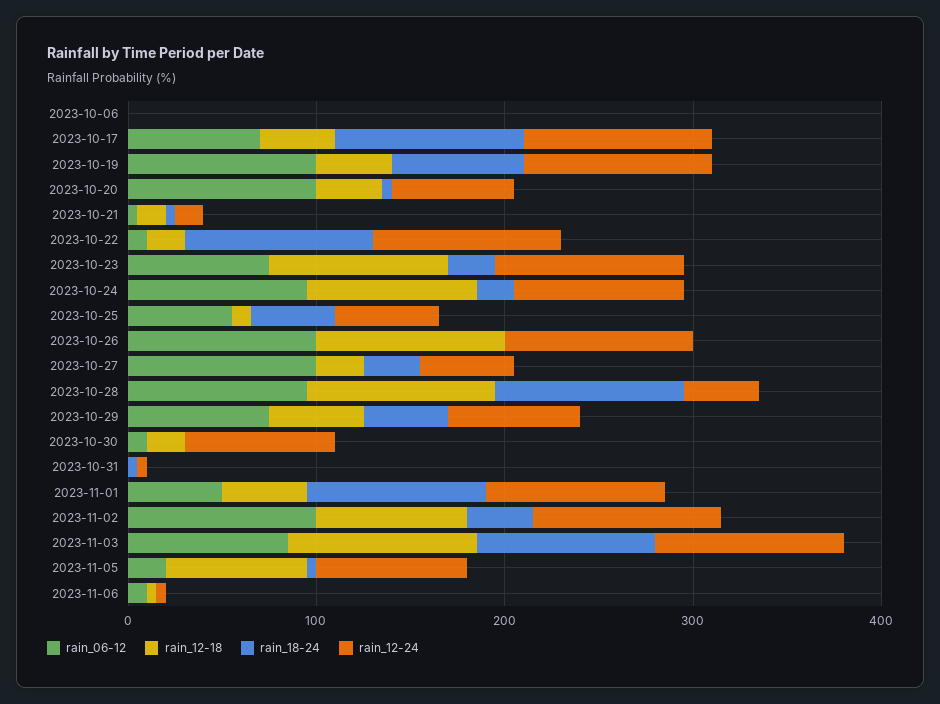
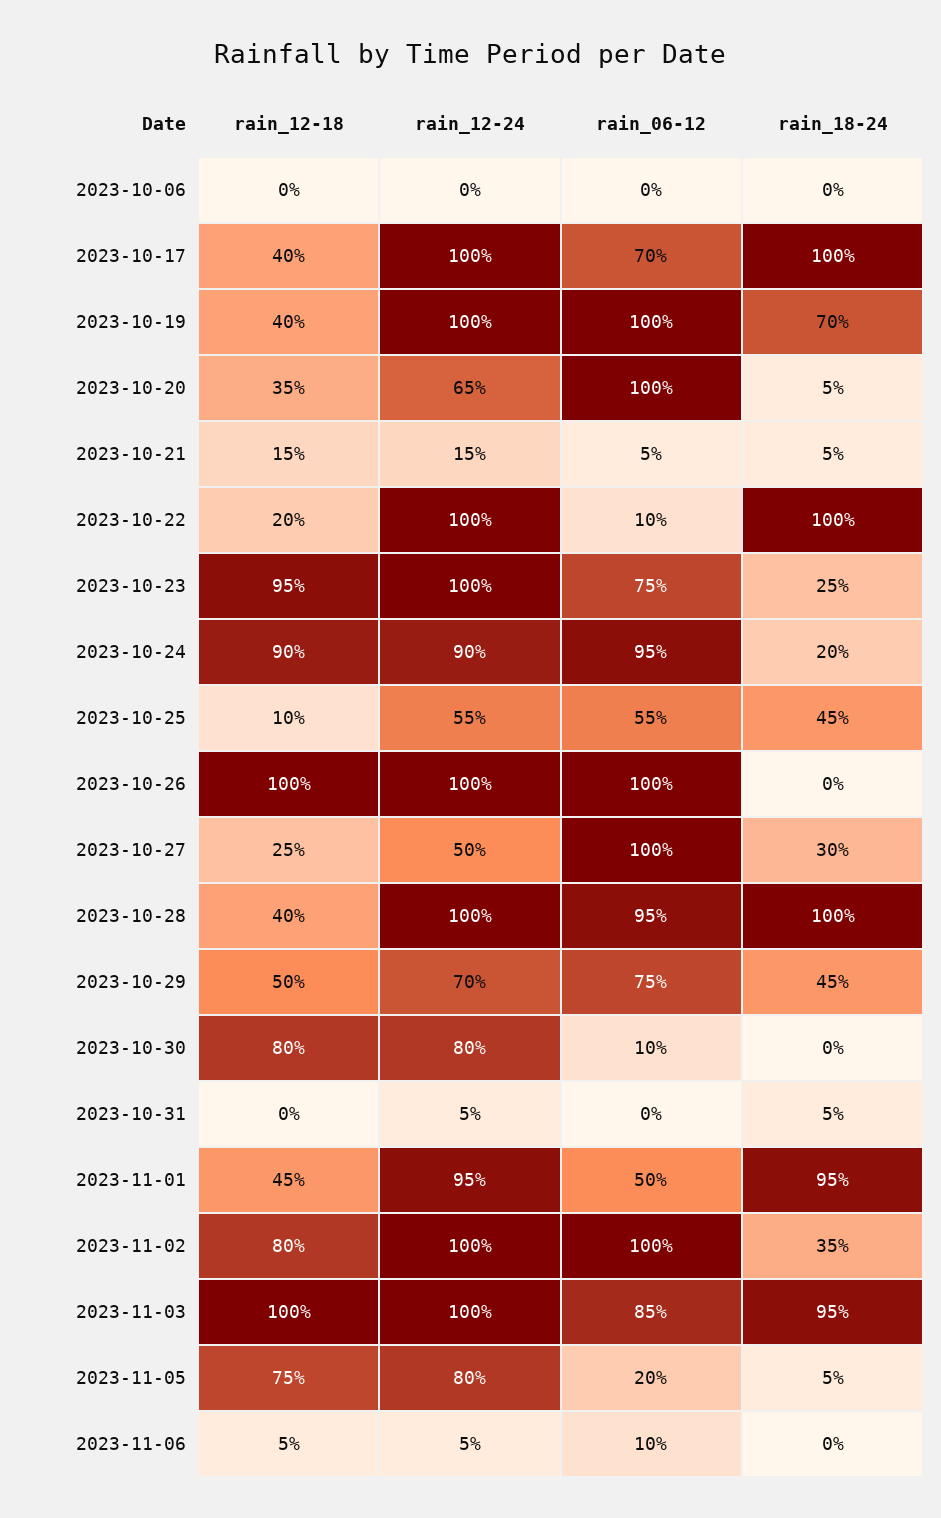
  {
    "rain_06-12": {
      "2023-10-06": 0,
      "2023-10-17": 70,
      "2023-10-19": 100,
      "2023-10-20": 100,
      "2023-10-21": 5,
      "2023-10-22": 10,
      "2023-10-23": 75,
      "2023-10-24": 95,
      "2023-10-25": 55,
      "2023-10-26": 100,
      "2023-10-27": 100,
      "2023-10-28": 95,
      "2023-10-29": 75,
      "2023-10-30": 10,
      "2023-10-31": 0,
      "2023-11-01": 50,
      "2023-11-02": 100,
      "2023-11-03": 85,
      "2023-11-05": 20,
      "2023-11-06": 10
    },
    "rain_12-18": {
      "2023-10-06": 0,
      "2023-10-17": 40,
      "2023-10-19": 40,
      "2023-10-20": 35,
      "2023-10-21": 15,
      "2023-10-22": 20,
      "2023-10-23": 95,
      "2023-10-24": 90,
      "2023-10-25": 10,
      "2023-10-26": 100,
      "2023-10-27": 25,
-     "2023-10-28": 100,
+     "2023-10-28": 40,
      "2023-10-29": 50,
-     "2023-10-30": 20,
+     "2023-10-30": 80,
      "2023-10-31": 0,
      "2023-11-01": 45,
      "2023-11-02": 80,
      "2023-11-03": 100,
      "2023-11-05": 75,
      "2023-11-06": 5
    },
    "rain_18-24": {
      "2023-10-06": 0,
      "2023-10-17": 100,
      "2023-10-19": 70,
      "2023-10-20": 5,
      "2023-10-21": 5,
      "2023-10-22": 100,
      "2023-10-23": 25,
      "2023-10-24": 20,
      "2023-10-25": 45,
      "2023-10-26": 0,
      "2023-10-27": 30,
      "2023-10-28": 100,
      "2023-10-29": 45,
      "2023-10-30": 0,
      "2023-10-31": 5,
      "2023-11-01": 95,
      "2023-11-02": 35,
      "2023-11-03": 95,
      "2023-11-05": 5,
      "2023-11-06": 0
    },
    "rain_12-24": {
      "2023-10-06": 0,
      "2023-10-17": 100,
      "2023-10-19": 100,
      "2023-10-20": 65,
      "2023-10-21": 15,
      "2023-10-22": 100,
      "2023-10-23": 100,
      "2023-10-24": 90,
      "2023-10-25": 55,
      "2023-10-26": 100,
      "2023-10-27": 50,
-     "2023-10-28": 40,
+     "2023-10-28": 100,
      "2023-10-29": 70,
      "2023-10-30": 80,
      "2023-10-31": 5,
      "2023-11-01": 95,
      "2023-11-02": 100,
      "2023-11-03": 100,
      "2023-11-05": 80,
      "2023-11-06": 5
    }
  }

